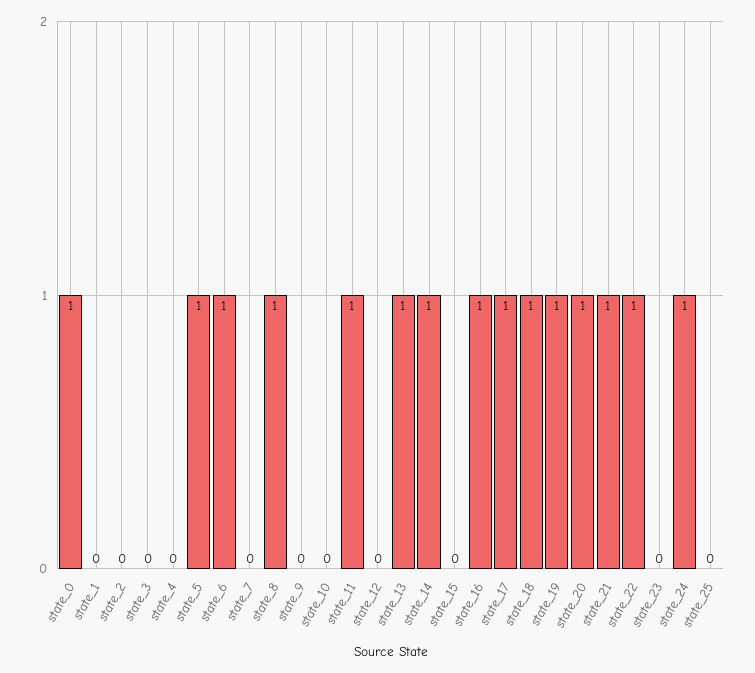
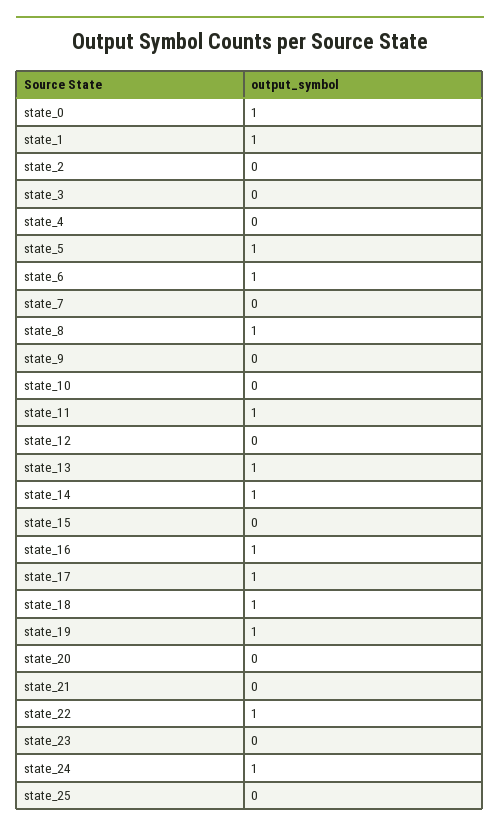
  {
    "state_0": 1,
-   "state_1": 0,
+   "state_1": 1,
    "state_2": 0,
    "state_3": 0,
    "state_4": 0,
    "state_5": 1,
    "state_6": 1,
    "state_7": 0,
    "state_8": 1,
    "state_9": 0,
    "state_10": 0,
    "state_11": 1,
    "state_12": 0,
    "state_13": 1,
    "state_14": 1,
    "state_15": 0,
    "state_16": 1,
    "state_17": 1,
    "state_18": 1,
    "state_19": 1,
-   "state_20": 1,
+   "state_20": 0,
-   "state_21": 1,
+   "state_21": 0,
    "state_22": 1,
    "state_23": 0,
    "state_24": 1,
    "state_25": 0
  }

